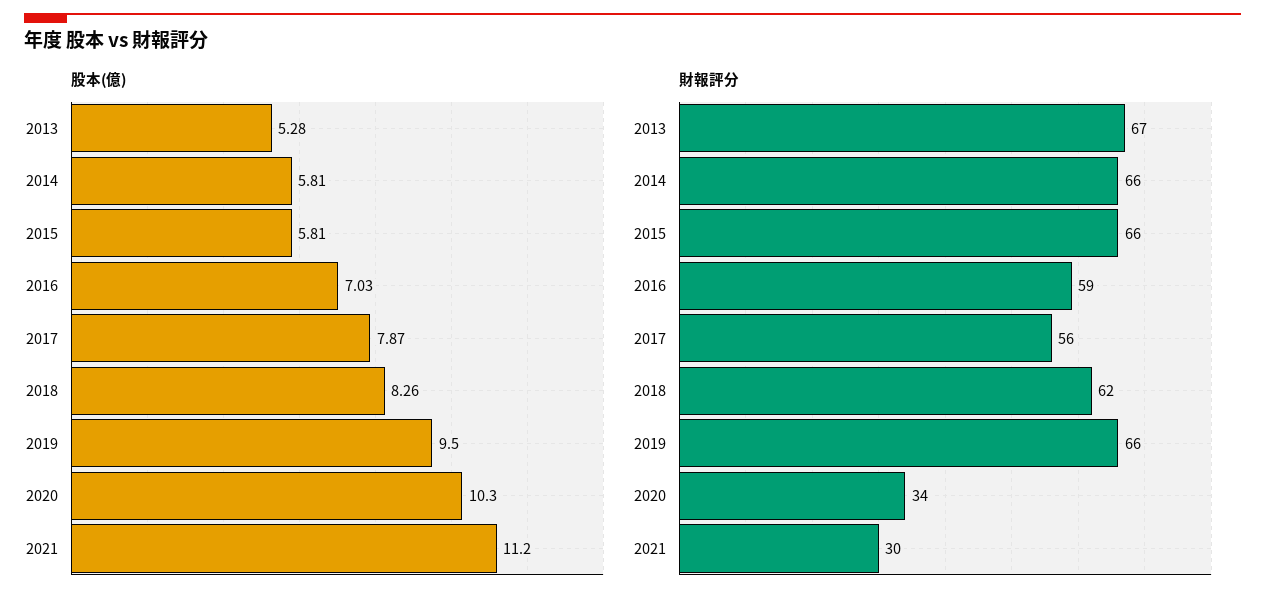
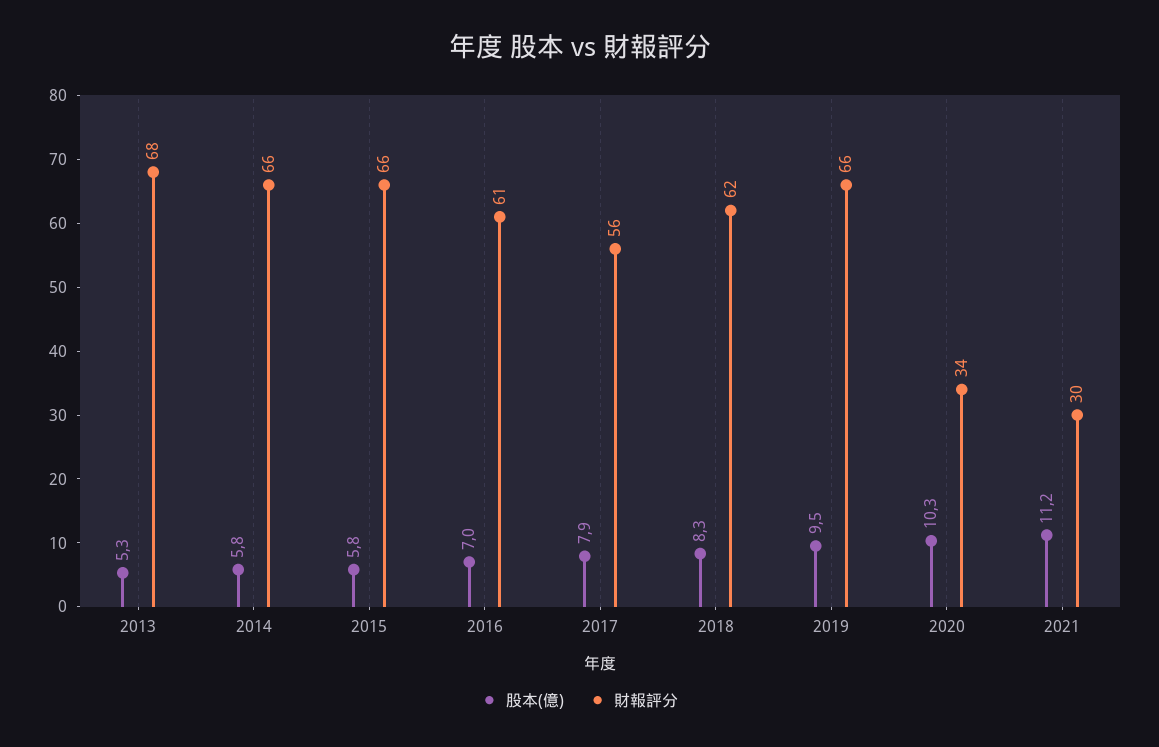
  {
    "股本(億)": {
      "2013": 5.28,
      "2014": 5.81,
      "2015": 5.81,
      "2016": 7.03,
      "2017": 7.87,
      "2018": 8.26,
      "2019": 9.5,
      "2020": 10.3,
      "2021": 11.2
    },
    "財報評分": {
-     "2013": 67,
+     "2013": 68,
      "2014": 66,
      "2015": 66,
-     "2016": 59,
+     "2016": 61,
      "2017": 56,
      "2018": 62,
      "2019": 66,
      "2020": 34,
      "2021": 30
    }
  }

